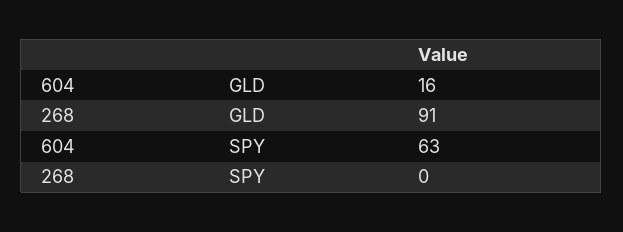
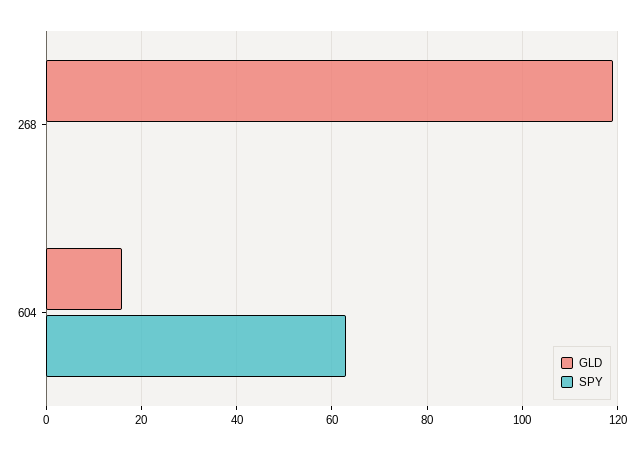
  {
    "GLD": {
      "604": 16,
-     "268": 91
+     "268": 120
    },
    "SPY": {
      "604": 63,
      "268": 0
    }
  }

